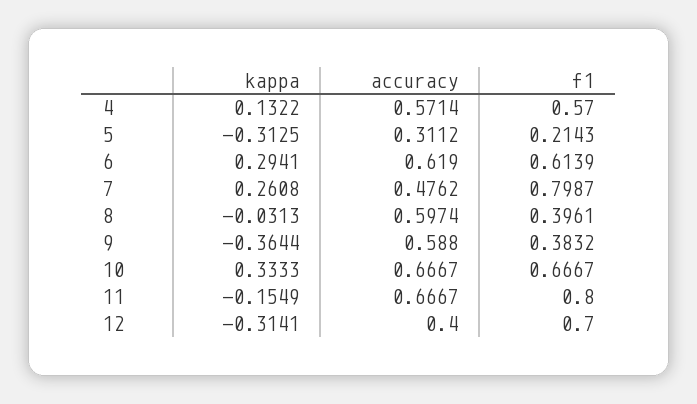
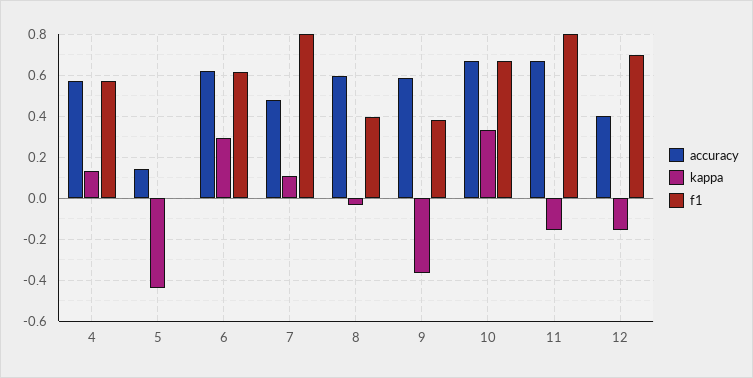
  {
    "kappa": {
      "4": 0.1322,
-     "5": -0.3125,
+     "5": -0.45,
      "6": 0.2941,
-     "7": 0.2608,
+     "7": 0.1,
      "8": -0.0313,
      "9": -0.3644,
      "10": 0.3333,
      "11": -0.1549,
-     "12": -0.3141
+     "12": -0.15
    },
    "accuracy": {
      "4": 0.5714,
-     "5": 0.3112,
+     "5": 0.15,
      "6": 0.619,
      "7": 0.4762,
      "8": 0.5974,
      "9": 0.588,
      "10": 0.6667,
      "11": 0.6667,
      "12": 0.4
    },
    "f1": {
      "4": 0.57,
-     "5": 0.2143,
+     "5": 0,
      "6": 0.6139,
      "7": 0.7987,
      "8": 0.3961,
      "9": 0.3832,
      "10": 0.6667,
      "11": 0.8,
      "12": 0.7
    }
  }

